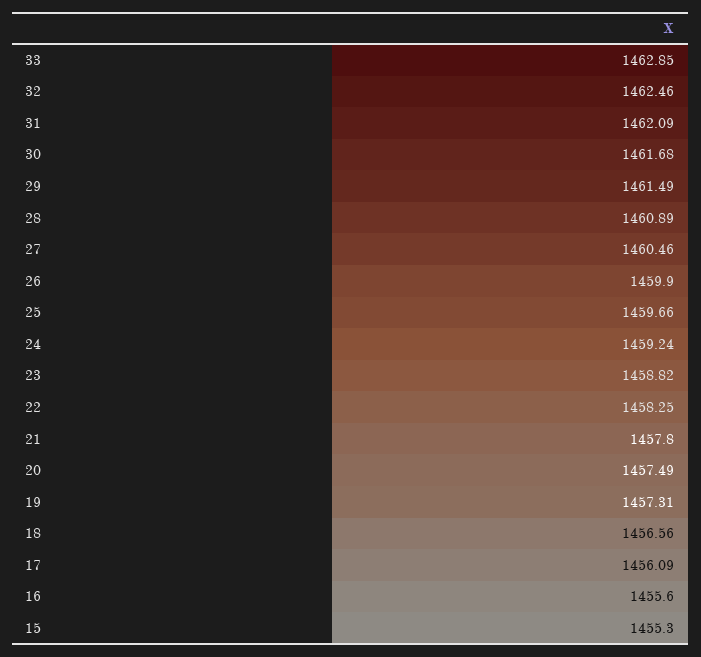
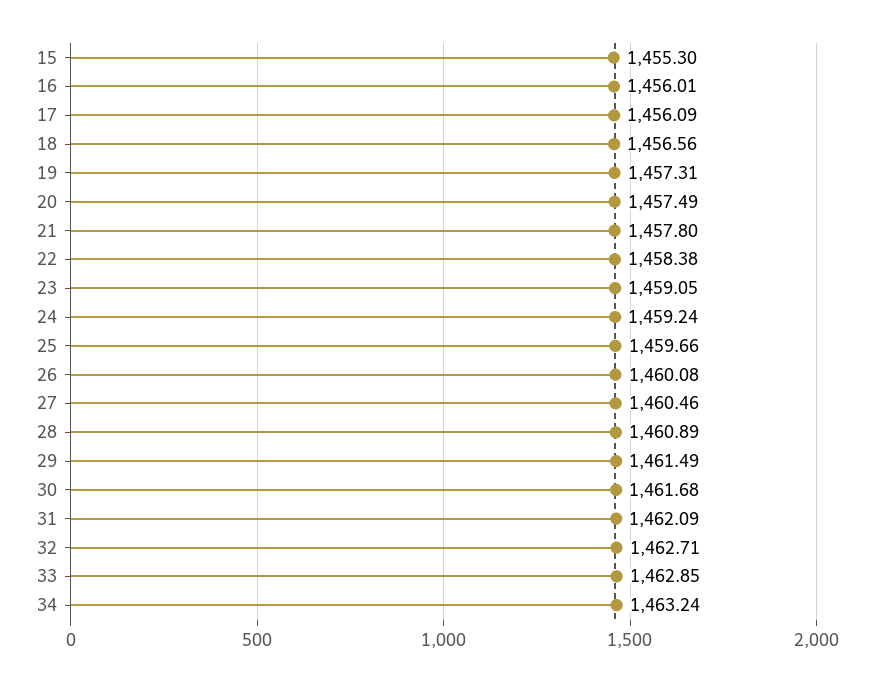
  {
    "33": 1462.85,
-   "32": 1462.46,
+   "32": 1462.71,
    "31": 1462.09,
    "30": 1461.68,
    "29": 1461.49,
    "28": 1460.89,
    "27": 1460.46,
-   "26": 1459.9,
+   "26": 1460.08,
    "25": 1459.66,
    "24": 1459.24,
-   "23": 1458.82,
+   "23": 1459.05,
-   "22": 1458.25,
+   "22": 1458.38,
    "21": 1457.8,
    "20": 1457.49,
    "19": 1457.31,
    "18": 1456.56,
    "17": 1456.09,
-   "16": 1455.6,
+   "16": 1456.01,
-   "15": 1455.3
+   "15": 1455.3,
+   "34": 1463.24
  }

